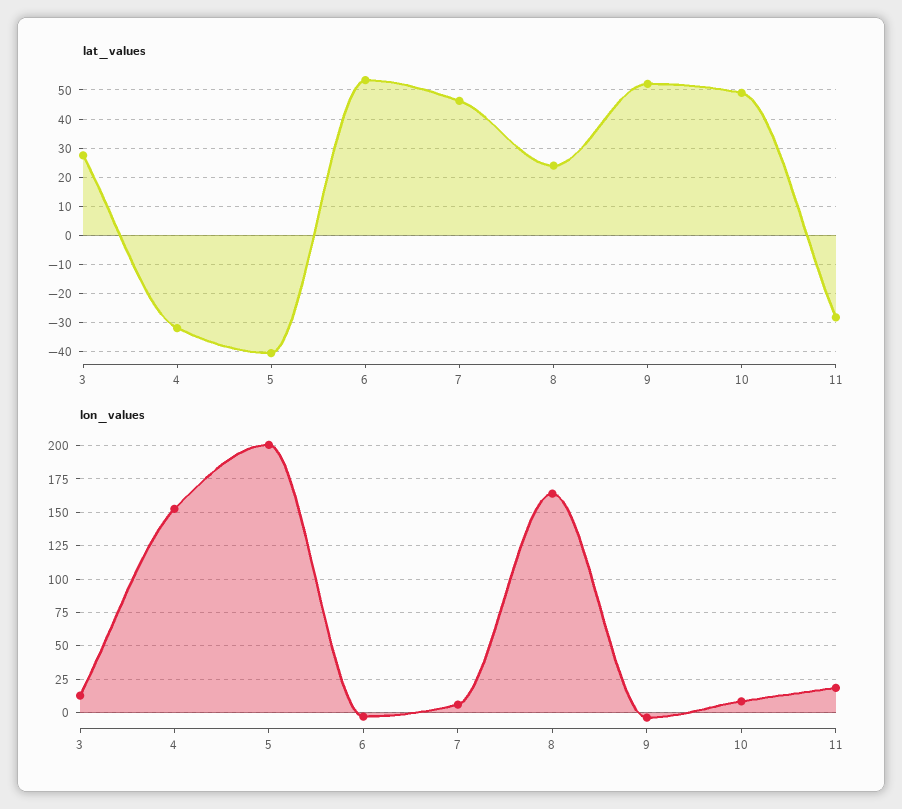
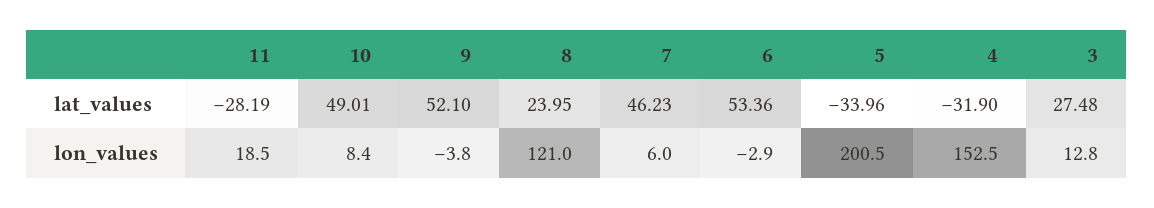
  {
    "lat_values": {
      "3": 27.48,
      "4": -31.9,
-     "5": -40,
+     "5": -33.96,
      "6": 53.36,
      "7": 46.23,
      "8": 23.95,
      "9": 52.1,
      "10": 49.01,
      "11": -28.19
    },
    "lon_values": {
      "3": 12.8,
      "4": 152.5,
      "5": 200.5,
      "6": -2.9,
      "7": 6,
-     "8": 165,
+     "8": 121,
      "9": -3.8,
      "10": 8.4,
      "11": 18.5
    }
  }

